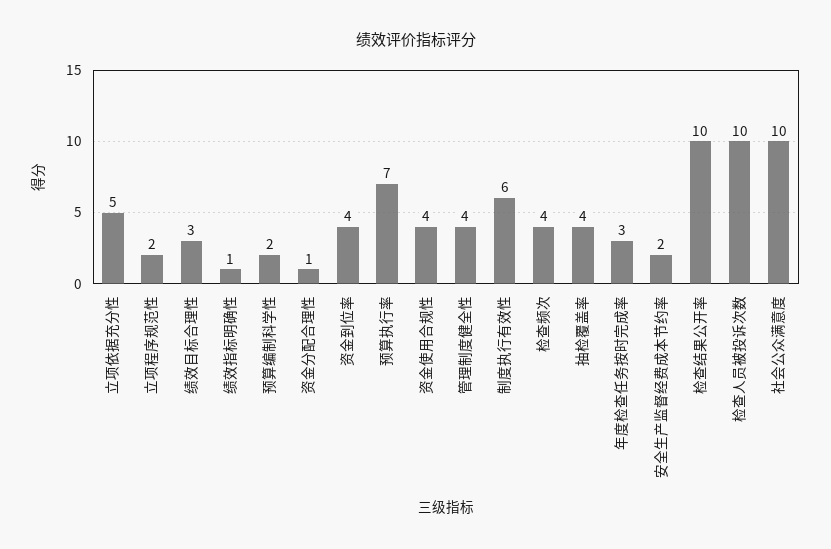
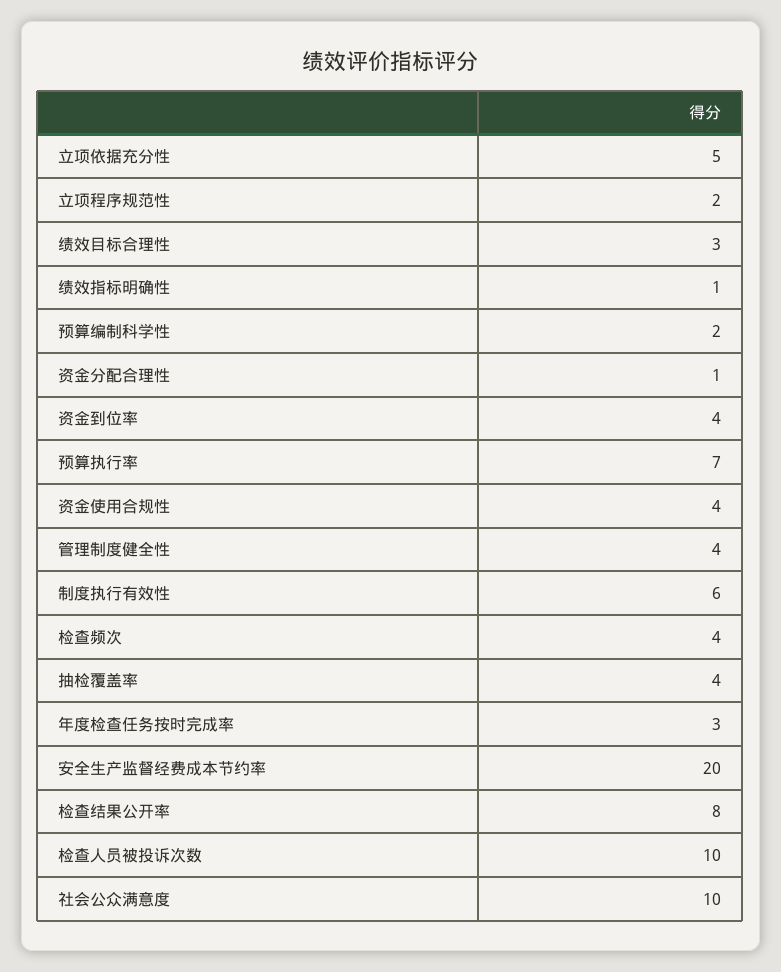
  {
    "立项依据充分性": 5,
    "立项程序规范性": 2,
    "绩效目标合理性": 3,
    "绩效指标明确性": 1,
    "预算编制科学性": 2,
    "资金分配合理性": 1,
    "资金到位率": 4,
    "预算执行率": 7,
    "资金使用合规性": 4,
    "管理制度健全性": 4,
    "制度执行有效性": 6,
    "检查频次": 4,
    "抽检覆盖率": 4,
    "年度检查任务按时完成率": 3,
-   "安全生产监督经费成本节约率": 2,
+   "安全生产监督经费成本节约率": 20,
-   "检查结果公开率": 10,
+   "检查结果公开率": 8,
    "检查人员被投诉次数": 10,
    "社会公众满意度": 10
  }

